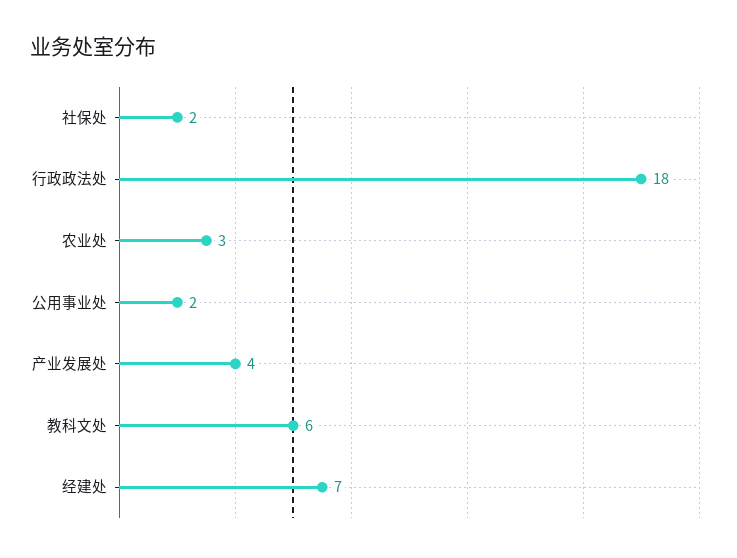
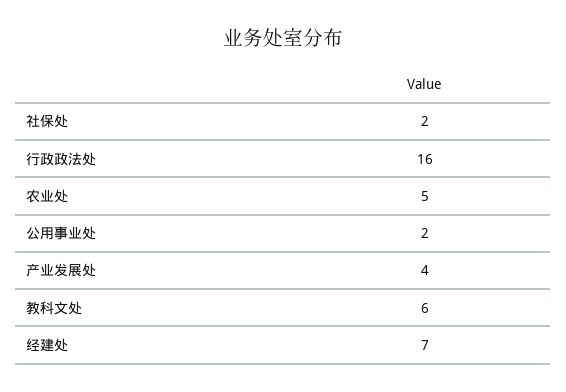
  {
    "社保处": 2,
-   "行政政法处": 18,
+   "行政政法处": 16,
-   "农业处": 3,
+   "农业处": 5,
    "公用事业处": 2,
    "产业发展处": 4,
    "教科文处": 6,
    "经建处": 7
  }

